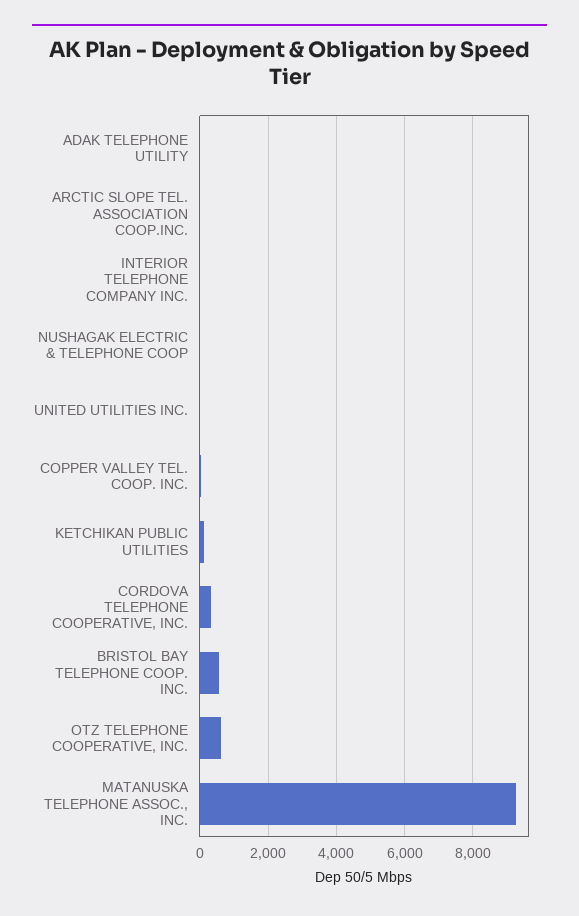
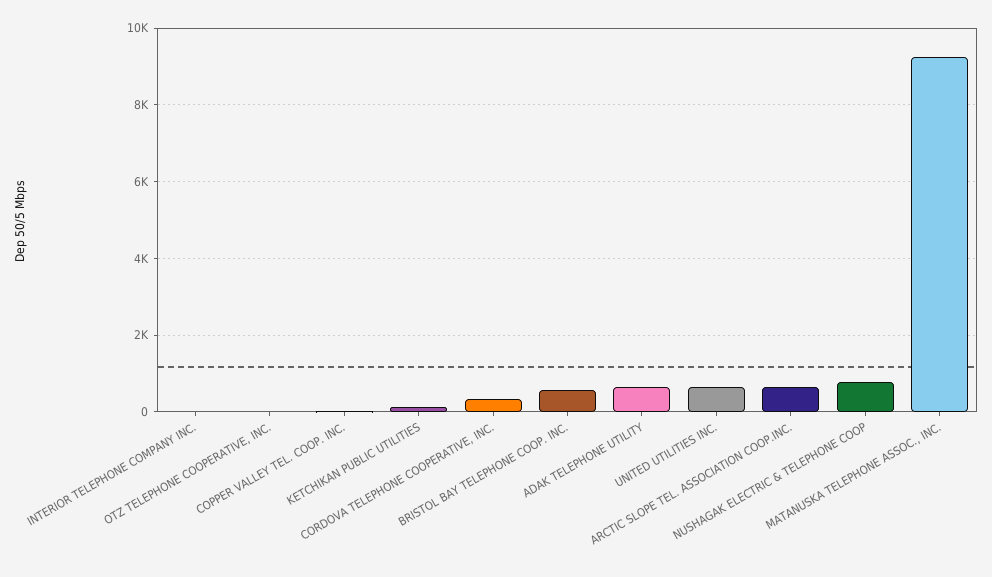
  {
-   "ADAK TELEPHONE UTILITY": 0,
+   "ADAK TELEPHONE UTILITY": 600,
-   "ARCTIC SLOPE TEL. ASSOCIATION COOP.INC.": 0,
+   "ARCTIC SLOPE TEL. ASSOCIATION COOP.INC.": 600,
    "INTERIOR TELEPHONE COMPANY INC.": 0,
-   "NUSHAGAK ELECTRIC & TELEPHONE COOP": 0,
+   "NUSHAGAK ELECTRIC & TELEPHONE COOP": 800,
-   "UNITED UTILITIES INC.": 0,
+   "UNITED UTILITIES INC.": 600,
    "COPPER VALLEY TEL. COOP. INC.": 0,
    "KETCHIKAN PUBLIC UTILITIES": 200,
    "CORDOVA TELEPHONE COOPERATIVE, INC.": 400,
    "BRISTOL BAY TELEPHONE COOP. INC.": 600,
-   "OTZ TELEPHONE COOPERATIVE, INC.": 600,
+   "OTZ TELEPHONE COOPERATIVE, INC.": 0,
    "MATANUSKA TELEPHONE ASSOC., INC.": 9200
  }

